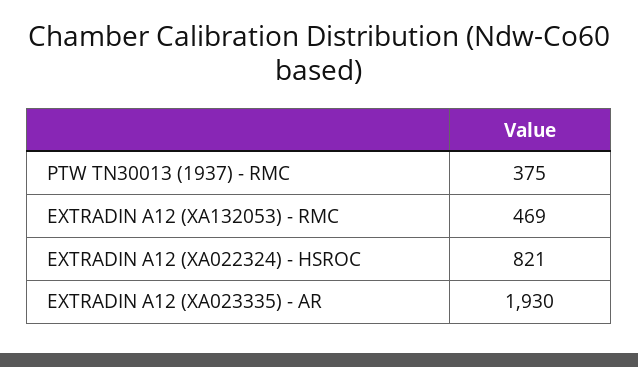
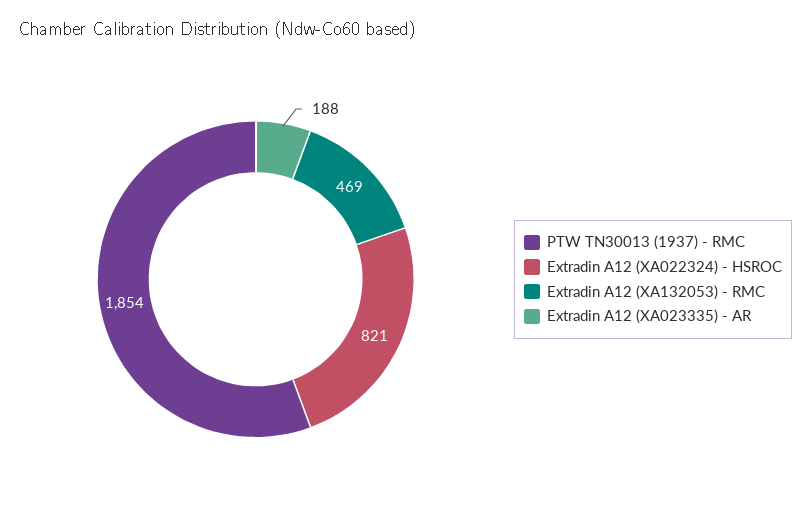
  {
-   "PTW TN30013 (1937) - RMC": 375,
+   "PTW TN30013 (1937) - RMC": 1854,
    "EXTRADIN A12 (XA132053) - RMC": 469,
    "EXTRADIN A12 (XA022324) - HSROC": 821,
-   "EXTRADIN A12 (XA023335) - AR": 1930
+   "EXTRADIN A12 (XA023335) - AR": 188
  }

